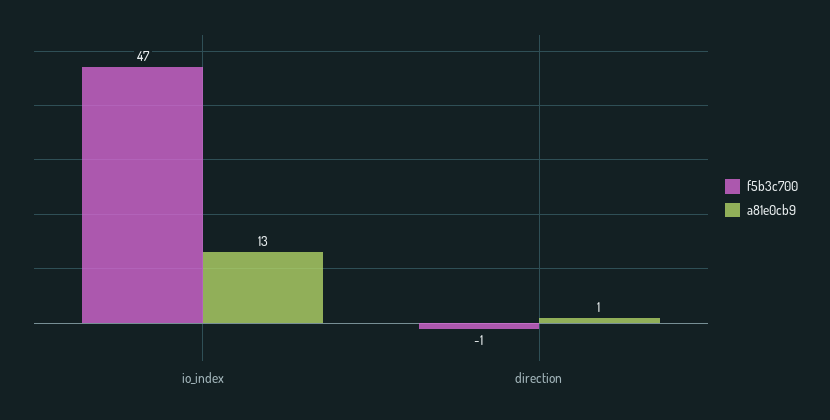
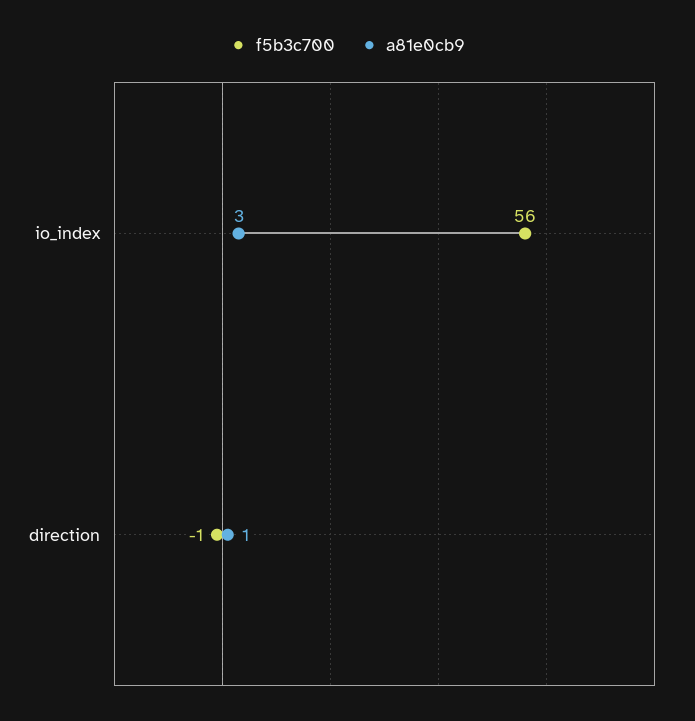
  {
    "f5b3c700": {
-     "io_index": 47,
+     "io_index": 56,
      "direction": -1
    },
    "a81e0cb9": {
-     "io_index": 13,
+     "io_index": 3,
      "direction": 1
    }
  }

